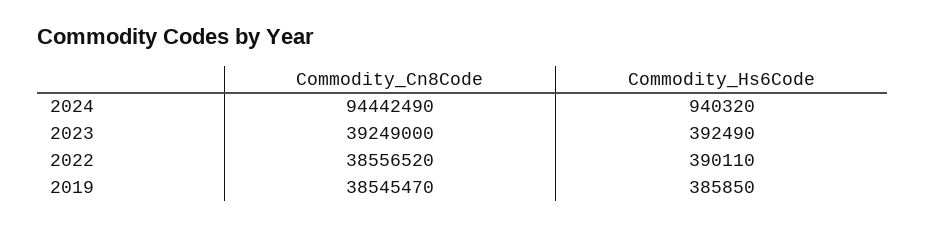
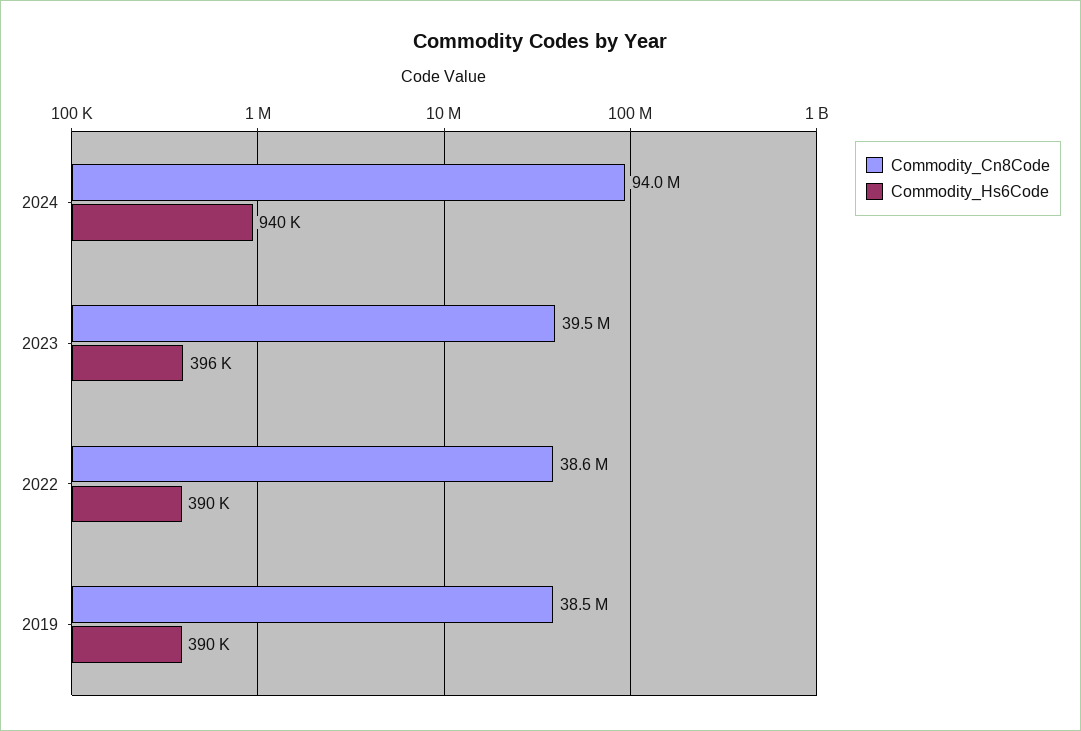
  {
    "Commodity_Cn8Code": {
-     "2024": 94442490,
+     "2024": 94000000,
-     "2023": 39249000,
+     "2023": 39500000,
      "2022": 38556520,
      "2019": 38545470
    },
    "Commodity_Hs6Code": {
      "2024": 940320,
-     "2023": 392490,
+     "2023": 396000,
      "2022": 390110,
-     "2019": 385850
+     "2019": 390000
    }
  }

